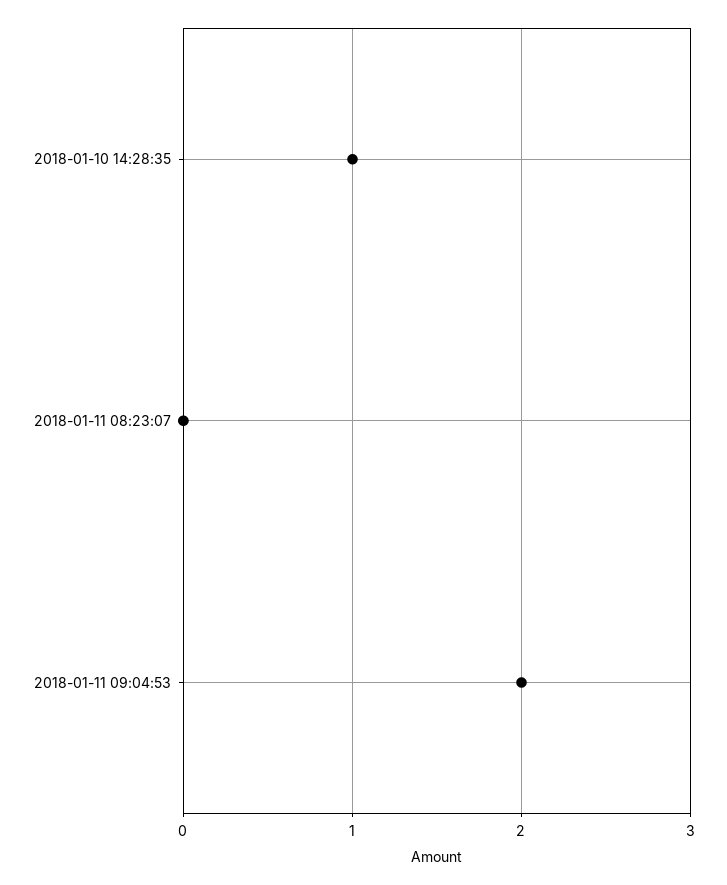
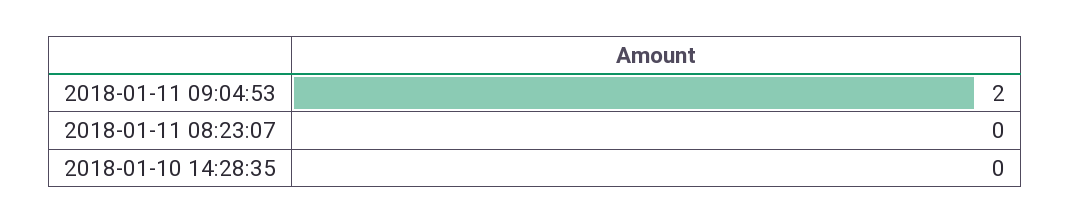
  {
-   "2018-01-10 14:28:35": 1,
+   "2018-01-10 14:28:35": 0,
    "2018-01-11 08:23:07": 0,
    "2018-01-11 09:04:53": 2
  }

